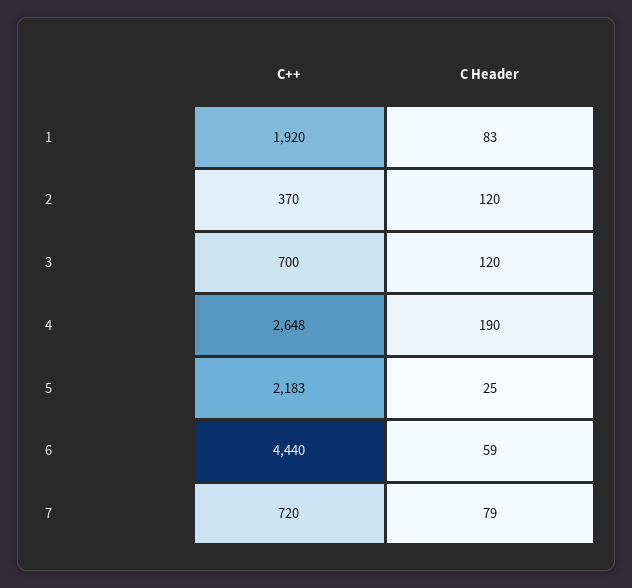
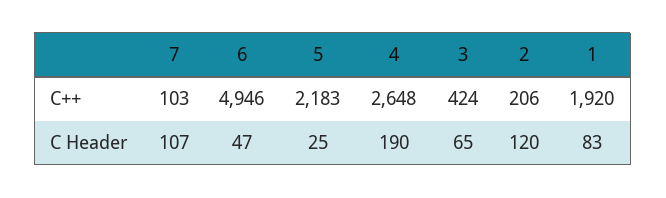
  {
    "C++": {
      "1": 1920,
-     "2": 370,
+     "2": 206,
-     "3": 700,
+     "3": 424,
      "4": 2648,
      "5": 2183,
-     "6": 4440,
+     "6": 4946,
-     "7": 720
+     "7": 103
    },
    "C Header": {
      "1": 83,
      "2": 120,
-     "3": 120,
+     "3": 65,
      "4": 190,
      "5": 25,
-     "6": 59,
+     "6": 47,
-     "7": 79
+     "7": 107
    }
  }

